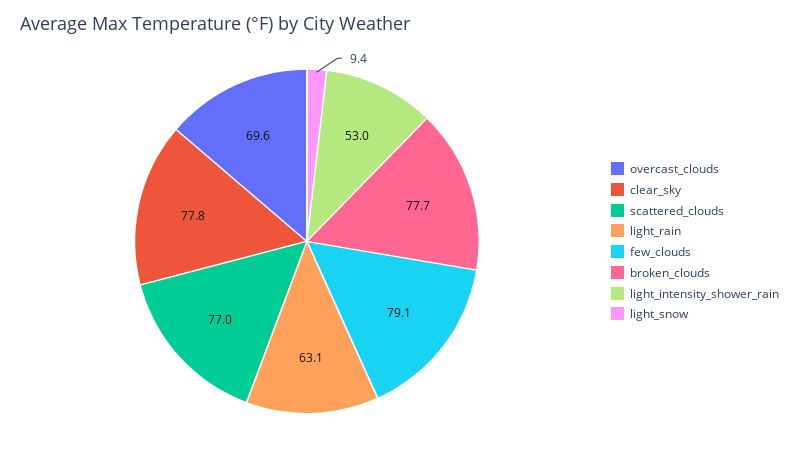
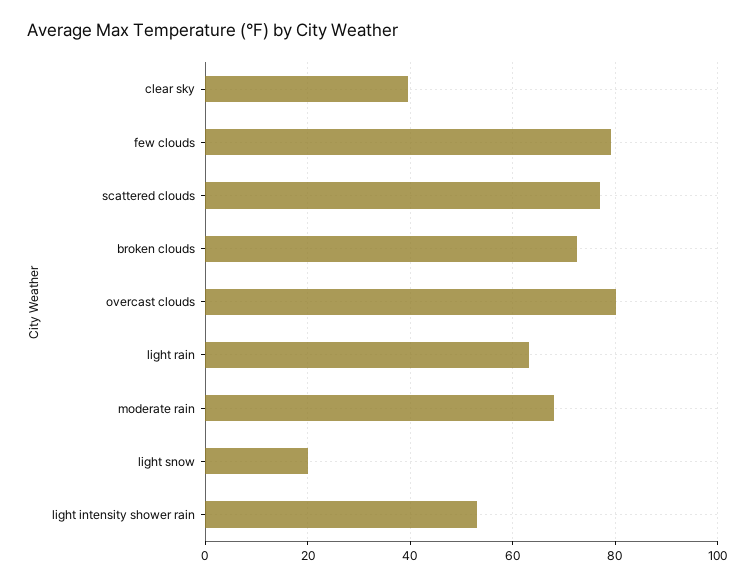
  {
-   "overcast_clouds": 69.6,
+   "overcast_clouds": 80,
-   "clear_sky": 77.8,
+   "clear_sky": 40,
    "scattered_clouds": 77,
    "light_rain": 63.1,
    "few_clouds": 79.1,
-   "broken_clouds": 77.7,
+   "broken_clouds": 72,
    "light_intensity_shower_rain": 53,
-   "light_snow": 9.4
+   "light_snow": 20,
+   "moderate rain": 68
  }

